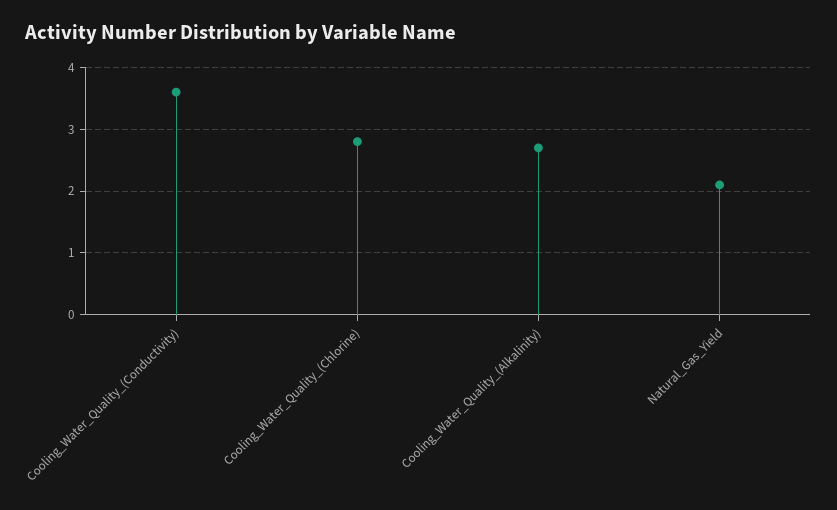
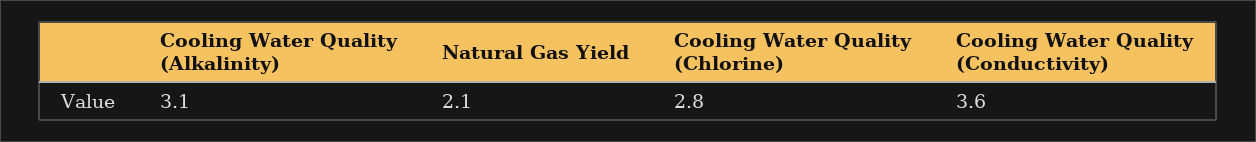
  {
    "Cooling_Water_Quality_(Conductivity)": 3.6,
    "Cooling_Water_Quality_(Chlorine)": 2.8,
-   "Cooling_Water_Quality_(Alkalinity)": 2.7,
+   "Cooling_Water_Quality_(Alkalinity)": 3.1,
    "Natural_Gas_Yield": 2.1
  }

